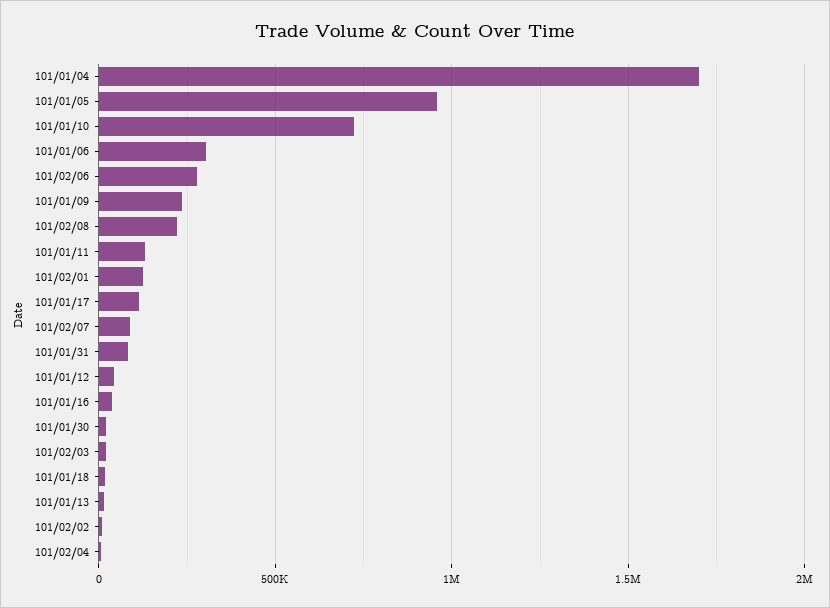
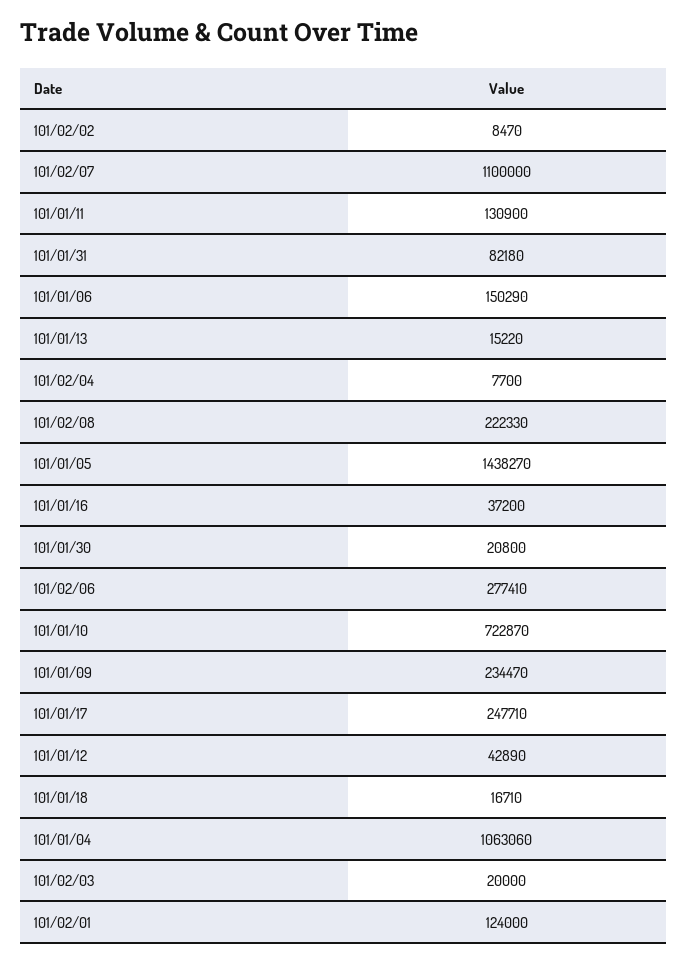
  {
-   "101/01/04": 1700000,
+   "101/01/04": 1063060,
-   "101/01/05": 950000,
+   "101/01/05": 1438270,
    "101/01/10": 722870,
-   "101/01/06": 300000,
+   "101/01/06": 150290,
    "101/02/06": 277410,
    "101/01/09": 234470,
    "101/02/08": 222330,
    "101/01/11": 130900,
    "101/02/01": 124000,
-   "101/01/17": 100000,
+   "101/01/17": 247710,
-   "101/02/07": 100000,
+   "101/02/07": 1100000,
    "101/01/31": 82180,
    "101/01/12": 42890,
    "101/01/16": 37200,
    "101/01/30": 20800,
    "101/02/03": 20000,
    "101/01/18": 16710,
    "101/01/13": 15220,
    "101/02/02": 8470,
    "101/02/04": 7700
  }

